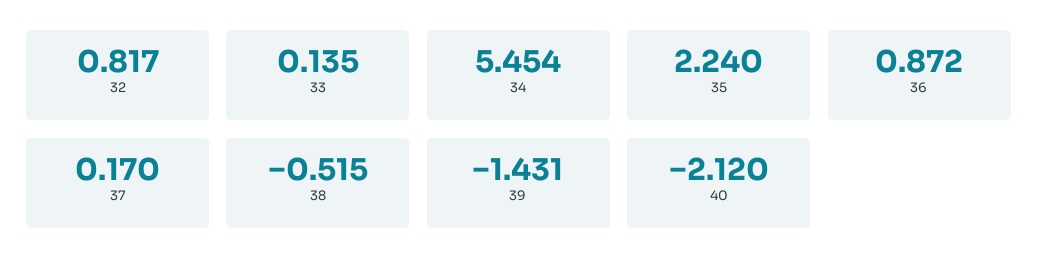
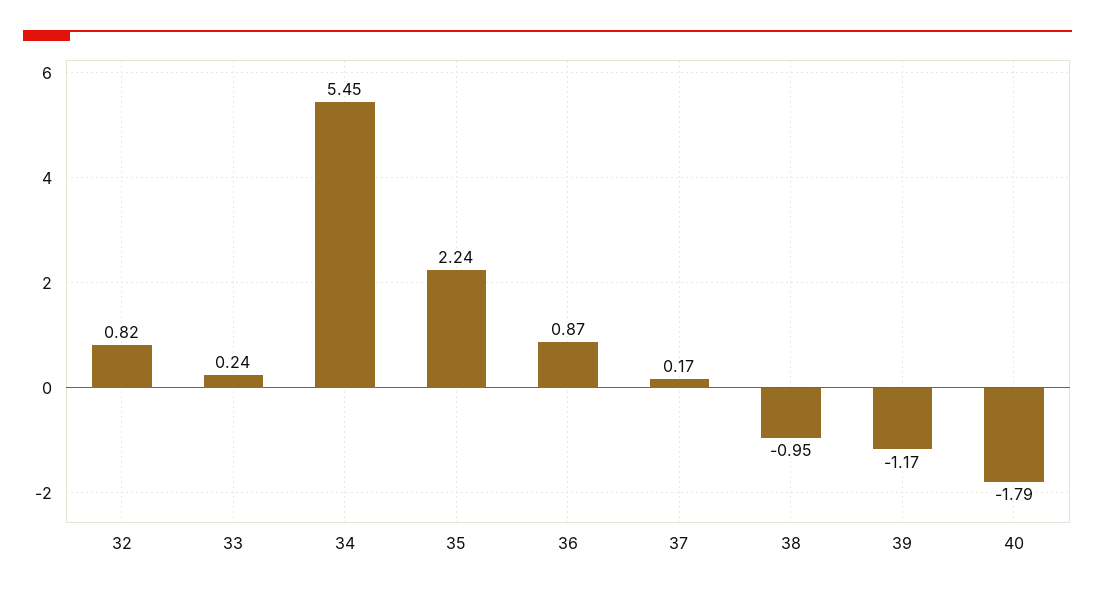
  {
    "32": 0.817,
-   "33": 0.135,
+   "33": 0.24,
    "34": 5.454,
    "35": 2.24,
    "36": 0.872,
    "37": 0.17,
-   "38": -0.515,
+   "38": -0.95,
-   "39": -1.431,
+   "39": -1.17,
-   "40": -2.12
+   "40": -1.79
  }

